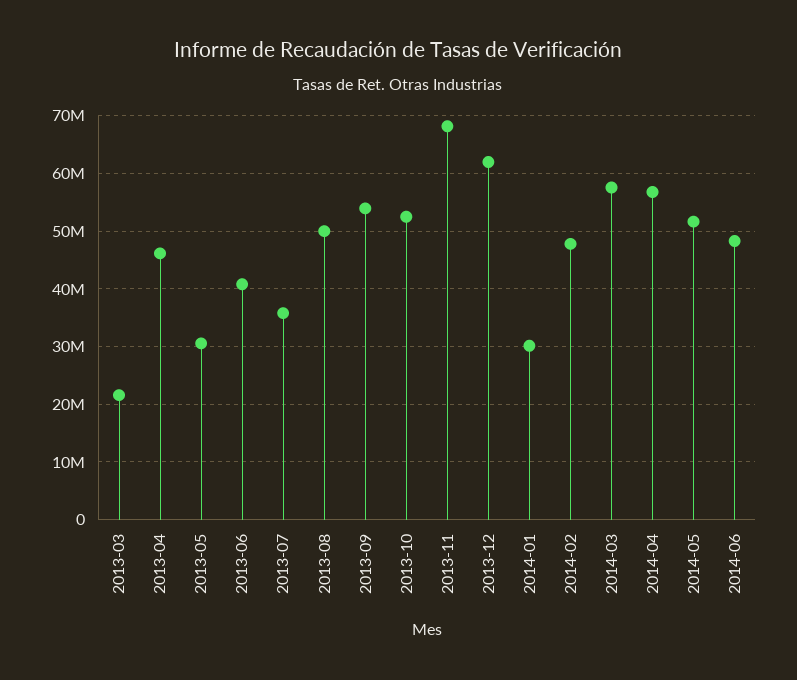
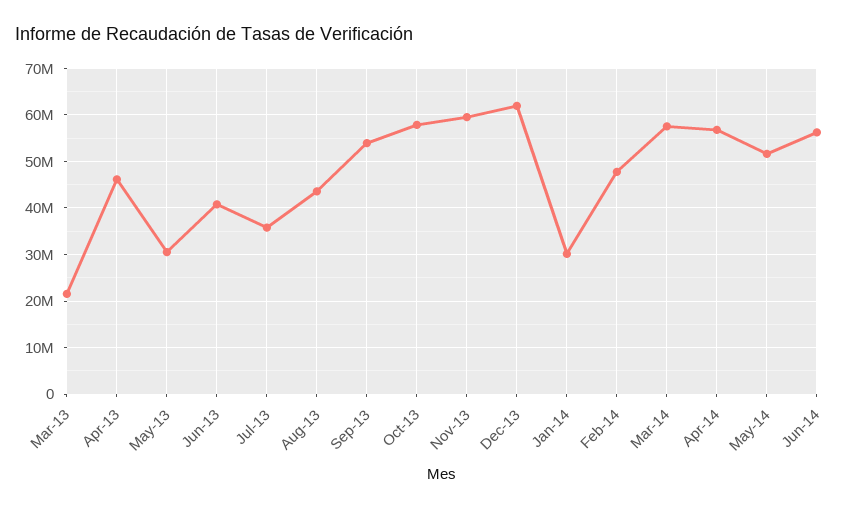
  {
    "2013-03": 22000000,
    "2013-04": 46000000,
    "2013-05": 30000000,
    "2013-06": 40000000,
    "2013-07": 36000000,
-   "2013-08": 50000000,
+   "2013-08": 44000000,
    "2013-09": 54000000,
-   "2013-10": 52000000,
+   "2013-10": 58000000,
-   "2013-11": 68000000,
+   "2013-11": 60000000,
    "2013-12": 62000000,
    "2014-01": 30000000,
    "2014-02": 48000000,
    "2014-03": 58000000,
    "2014-04": 56000000,
    "2014-05": 52000000,
-   "2014-06": 48000000
+   "2014-06": 56000000
  }

